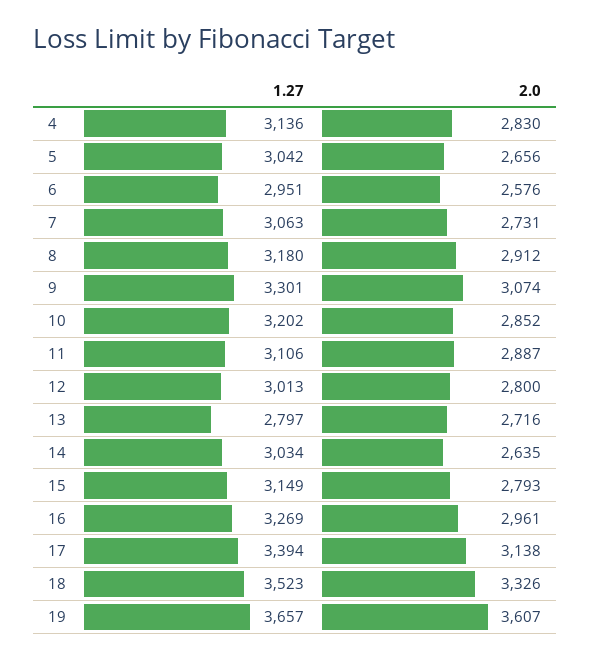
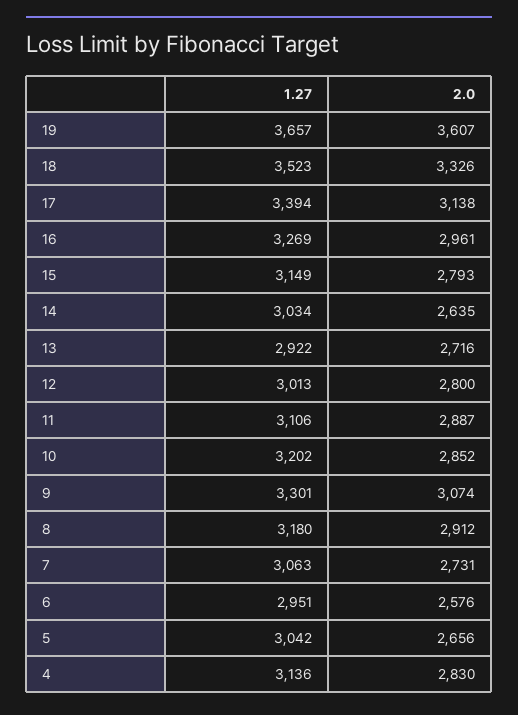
  {
    "1.27": {
      "4": 3136,
      "5": 3042,
      "6": 2951,
      "7": 3063,
      "8": 3180,
      "9": 3301,
      "10": 3202,
      "11": 3106,
      "12": 3013,
-     "13": 2797,
+     "13": 2922,
      "14": 3034,
      "15": 3149,
      "16": 3269,
      "17": 3394,
      "18": 3523,
      "19": 3657
    },
    "2.0": {
      "4": 2830,
      "5": 2656,
      "6": 2576,
      "7": 2731,
      "8": 2912,
      "9": 3074,
      "10": 2852,
      "11": 2887,
      "12": 2800,
      "13": 2716,
      "14": 2635,
      "15": 2793,
      "16": 2961,
      "17": 3138,
      "18": 3326,
      "19": 3607
    }
  }

